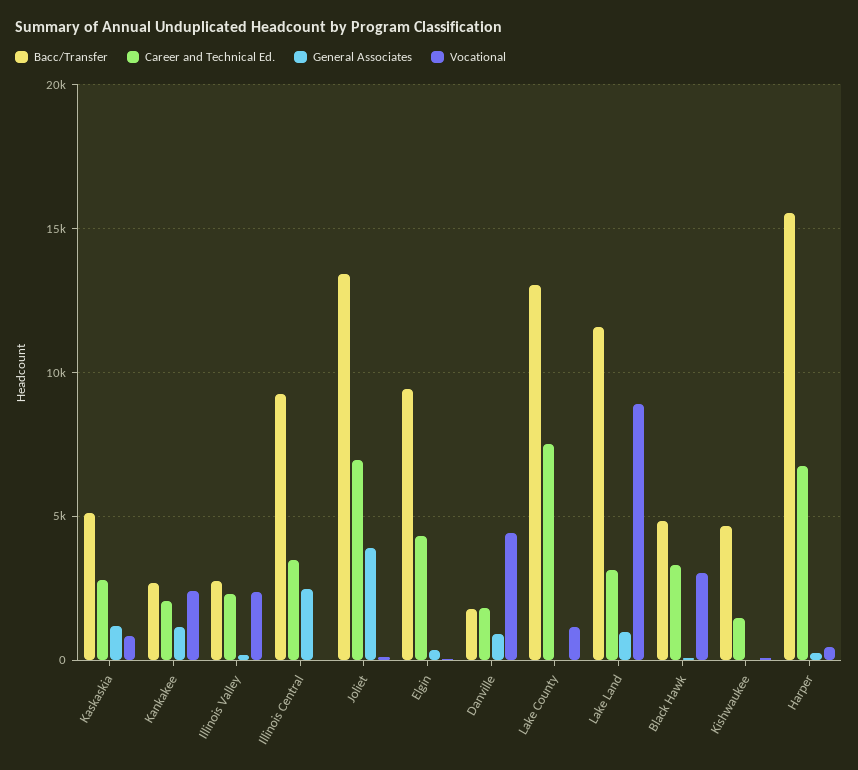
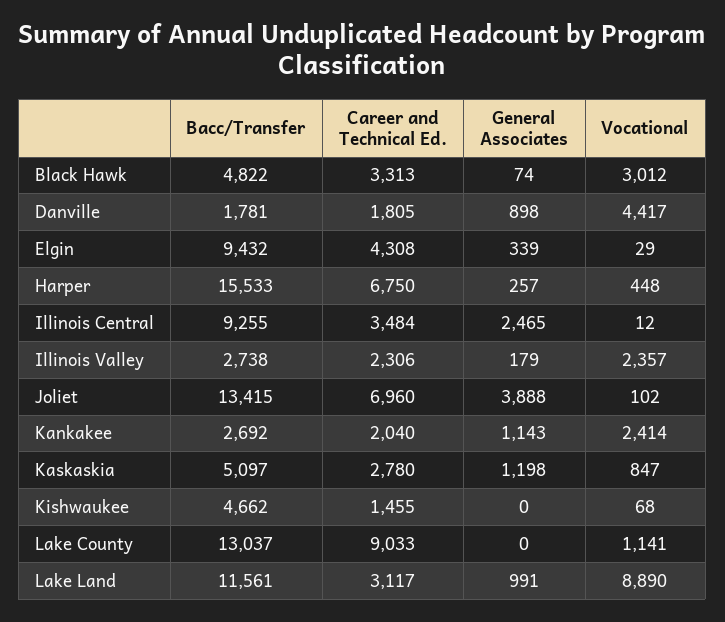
  {
    "Bacc/Transfer": {
      "Kaskaskia": 5097,
      "Kankakee": 2692,
      "Illinois Valley": 2738,
      "Illinois Central": 9255,
      "Joliet": 13415,
      "Elgin": 9432,
      "Danville": 1781,
      "Lake County": 13037,
      "Lake Land": 11561,
      "Black Hawk": 4822,
      "Kishwaukee": 4662,
      "Harper": 15533
    },
    "Career and Technical Ed.": {
      "Kaskaskia": 2780,
      "Kankakee": 2040,
      "Illinois Valley": 2306,
      "Illinois Central": 3484,
      "Joliet": 6960,
      "Elgin": 4308,
      "Danville": 1805,
-     "Lake County": 7500,
+     "Lake County": 9033,
      "Lake Land": 3117,
      "Black Hawk": 3313,
      "Kishwaukee": 1455,
      "Harper": 6750
    },
    "General Associates": {
      "Kaskaskia": 1198,
      "Kankakee": 1143,
      "Illinois Valley": 179,
      "Illinois Central": 2465,
      "Joliet": 3888,
      "Elgin": 339,
      "Danville": 898,
      "Lake County": 0,
      "Lake Land": 991,
      "Black Hawk": 74,
      "Kishwaukee": 0,
      "Harper": 257
    },
    "Vocational": {
      "Kaskaskia": 847,
      "Kankakee": 2414,
      "Illinois Valley": 2357,
      "Illinois Central": 12,
      "Joliet": 102,
      "Elgin": 29,
      "Danville": 4417,
      "Lake County": 1141,
      "Lake Land": 8890,
      "Black Hawk": 3012,
      "Kishwaukee": 68,
      "Harper": 448
    }
  }

